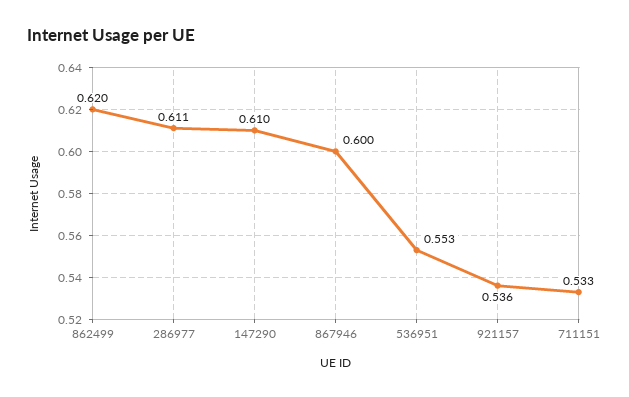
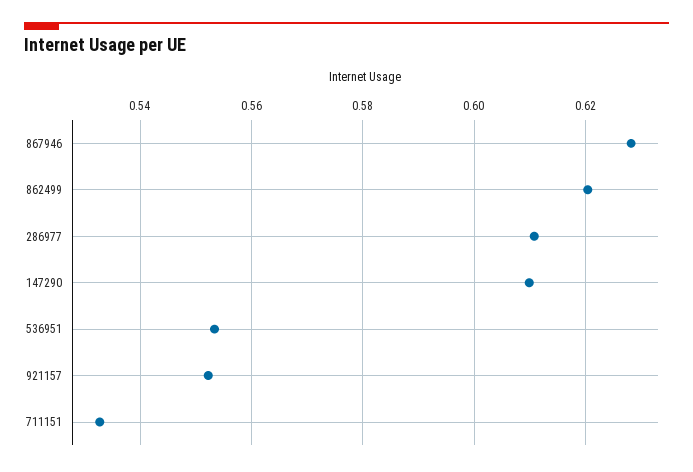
  {
    "862499": 0.62,
    "286977": 0.611,
    "147290": 0.61,
-   "867946": 0.6,
+   "867946": 0.628,
    "536951": 0.553,
-   "921157": 0.536,
+   "921157": 0.552,
    "711151": 0.533
  }

